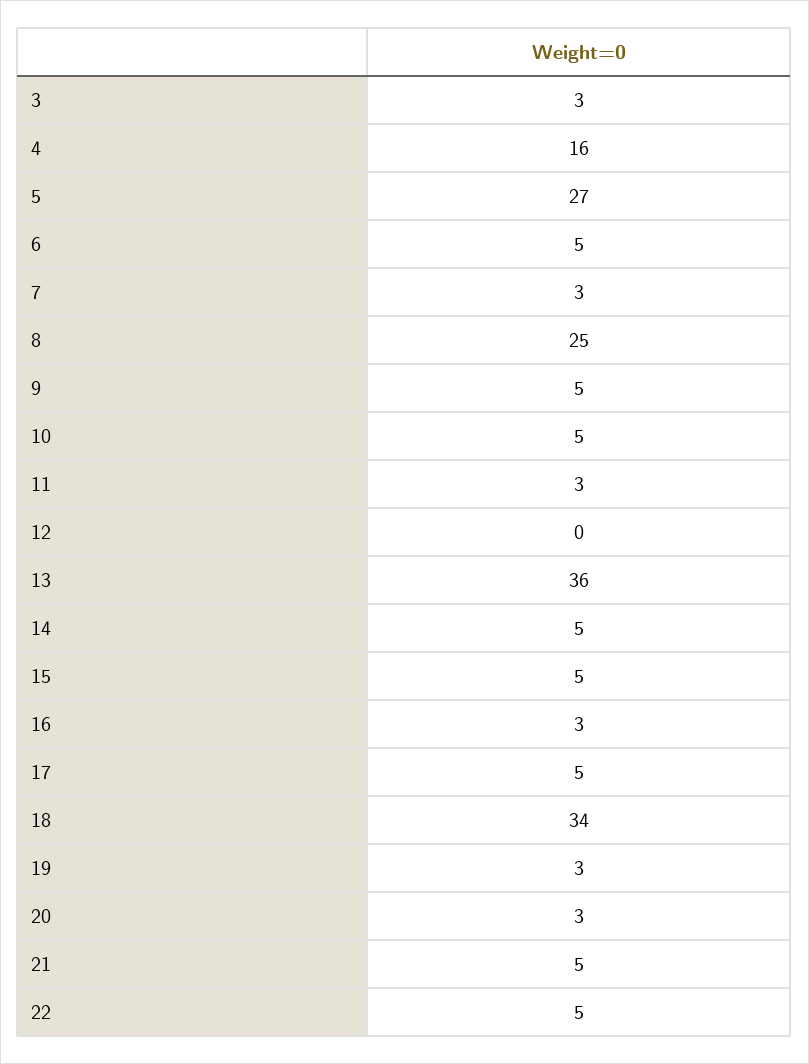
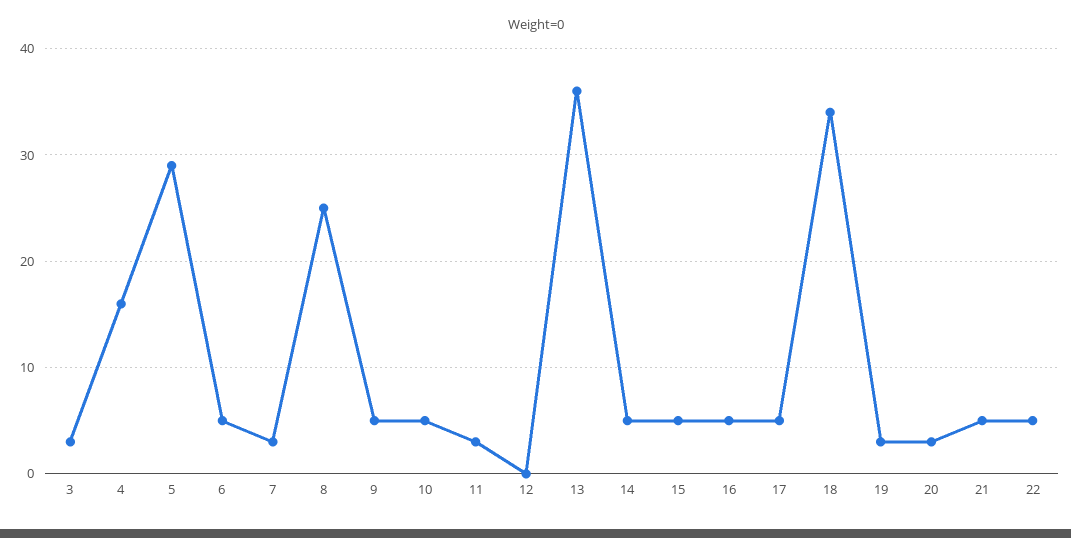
  {
    "3": 3,
    "4": 16,
-   "5": 27,
+   "5": 29,
    "6": 5,
    "7": 3,
    "8": 25,
    "9": 5,
    "10": 5,
    "11": 3,
    "12": 0,
    "13": 36,
    "14": 5,
    "15": 5,
-   "16": 3,
+   "16": 5,
    "17": 5,
    "18": 34,
    "19": 3,
    "20": 3,
    "21": 5,
    "22": 5
  }

